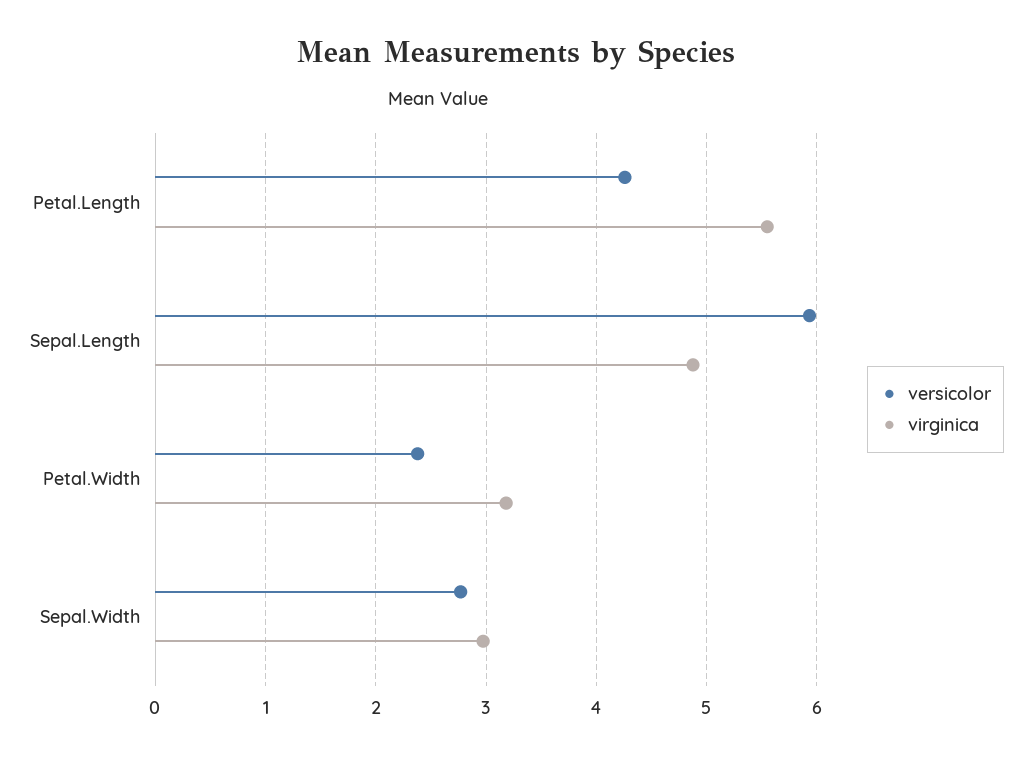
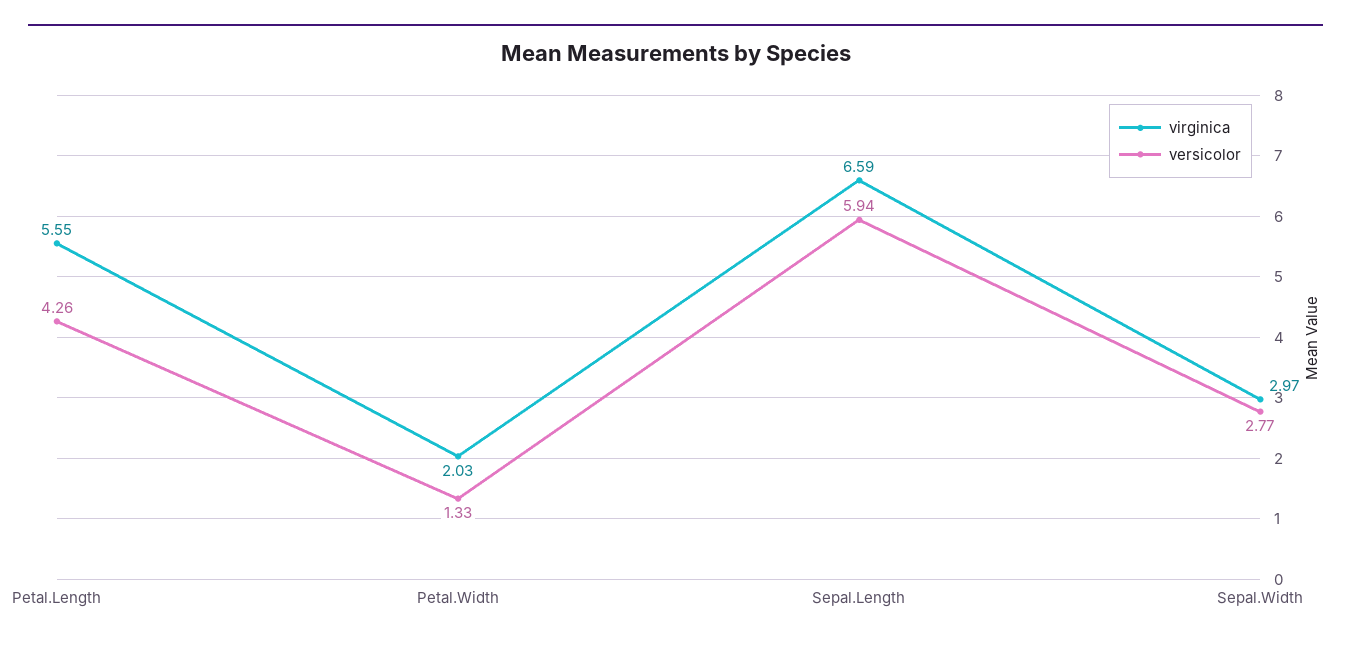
  {
    "versicolor": {
      "Petal.Length": 4.26,
      "Sepal.Length": 5.94,
-     "Petal.Width": 2.4,
+     "Petal.Width": 1.33,
      "Sepal.Width": 2.77
    },
    "virginica": {
      "Petal.Length": 5.55,
-     "Sepal.Length": 4.9,
+     "Sepal.Length": 6.59,
-     "Petal.Width": 3.2,
+     "Petal.Width": 2.03,
      "Sepal.Width": 2.97
    }
  }

